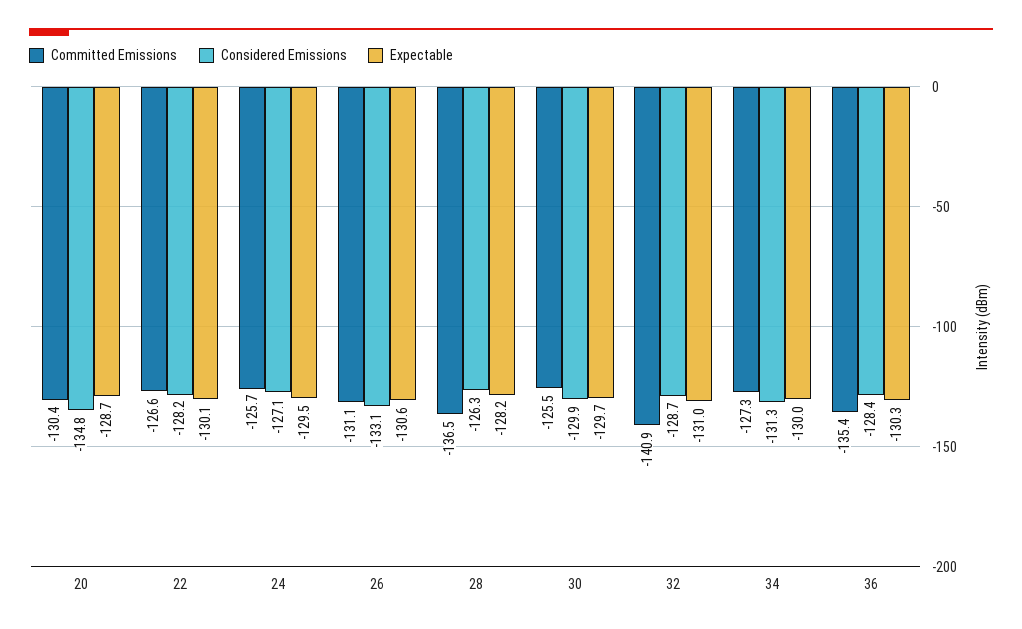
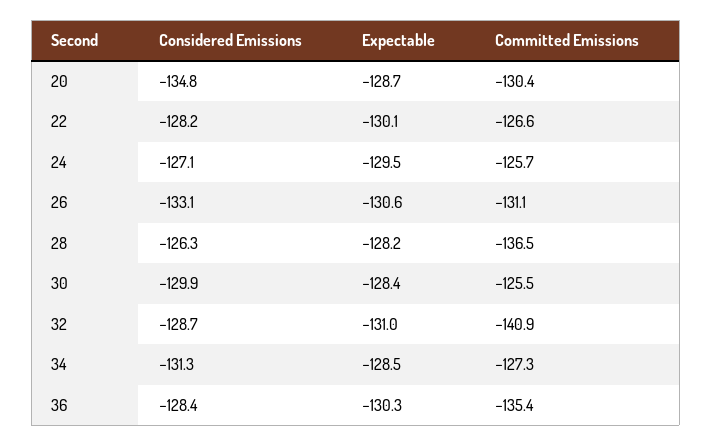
  {
    "Committed Emissions": {
      "20": -130.4,
      "22": -126.6,
      "24": -125.7,
      "26": -131.1,
      "28": -136.5,
      "30": -125.5,
      "32": -140.9,
      "34": -127.3,
      "36": -135.4
    },
    "Considered Emissions": {
      "20": -134.8,
      "22": -128.2,
      "24": -127.1,
      "26": -133.1,
      "28": -126.3,
      "30": -129.9,
      "32": -128.7,
      "34": -131.3,
      "36": -128.4
    },
    "Expectable": {
      "20": -128.7,
      "22": -130.1,
      "24": -129.5,
      "26": -130.6,
      "28": -128.2,
-     "30": -129.7,
+     "30": -128.4,
      "32": -131,
-     "34": -130,
+     "34": -128.5,
      "36": -130.3
    }
  }

